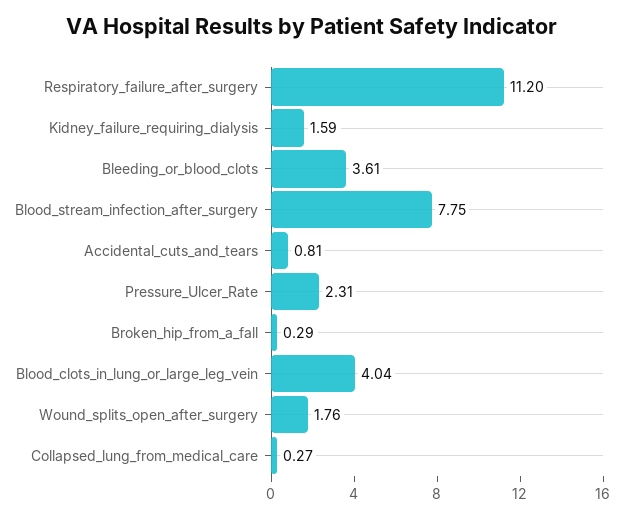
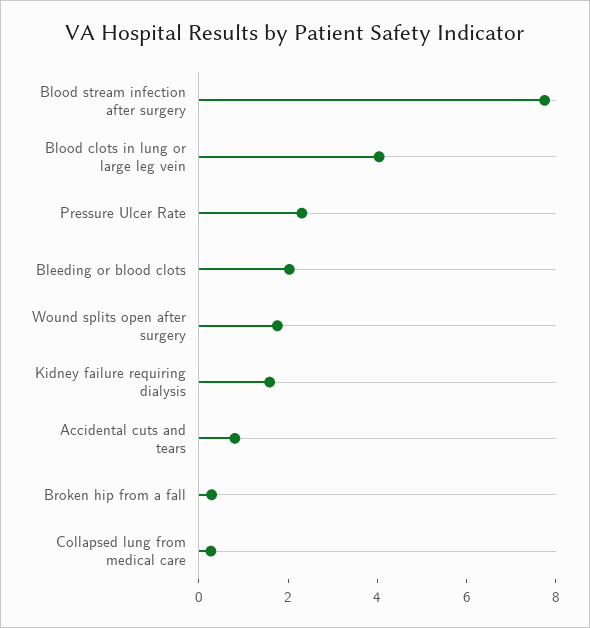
  {
-   "Respiratory_failure_after_surgery": 11.2,
    "Kidney_failure_requiring_dialysis": 1.59,
-   "Bleeding_or_blood_clots": 3.61,
+   "Bleeding_or_blood_clots": 2,
    "Blood_stream_infection_after_surgery": 7.75,
    "Accidental_cuts_and_tears": 0.81,
    "Pressure_Ulcer_Rate": 2.31,
    "Broken_hip_from_a_fall": 0.29,
    "Blood_clots_in_lung_or_large_leg_vein": 4.04,
    "Wound_splits_open_after_surgery": 1.76,
    "Collapsed_lung_from_medical_care": 0.27
  }

